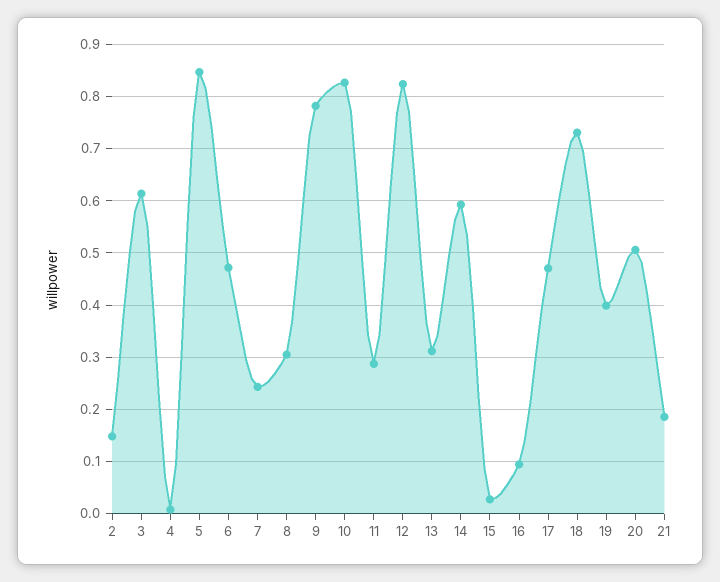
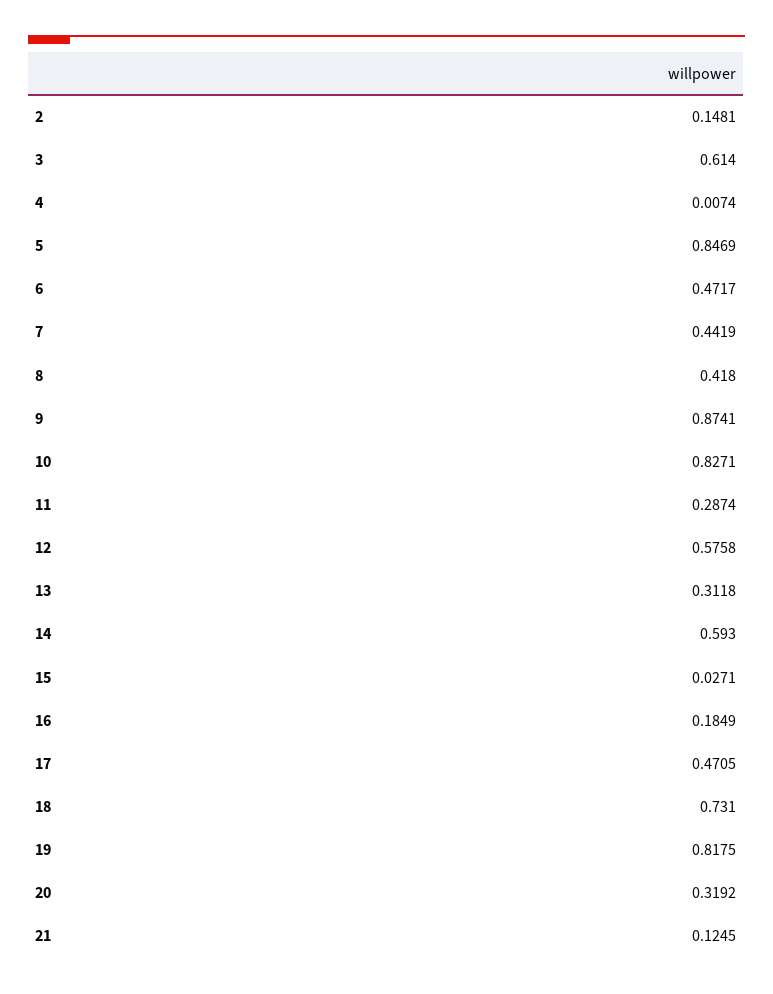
  {
    "2": 0.1481,
    "3": 0.614,
    "4": 0.0074,
    "5": 0.8469,
    "6": 0.4717,
-   "7": 0.24,
+   "7": 0.4419,
-   "8": 0.3,
+   "8": 0.418,
-   "9": 0.78,
+   "9": 0.8741,
    "10": 0.8271,
    "11": 0.2874,
-   "12": 0.82,
+   "12": 0.5758,
    "13": 0.3118,
    "14": 0.593,
    "15": 0.0271,
-   "16": 0.1,
+   "16": 0.1849,
    "17": 0.4705,
    "18": 0.731,
-   "19": 0.4,
+   "19": 0.8175,
-   "20": 0.5,
+   "20": 0.3192,
-   "21": 0.18
+   "21": 0.1245
  }

